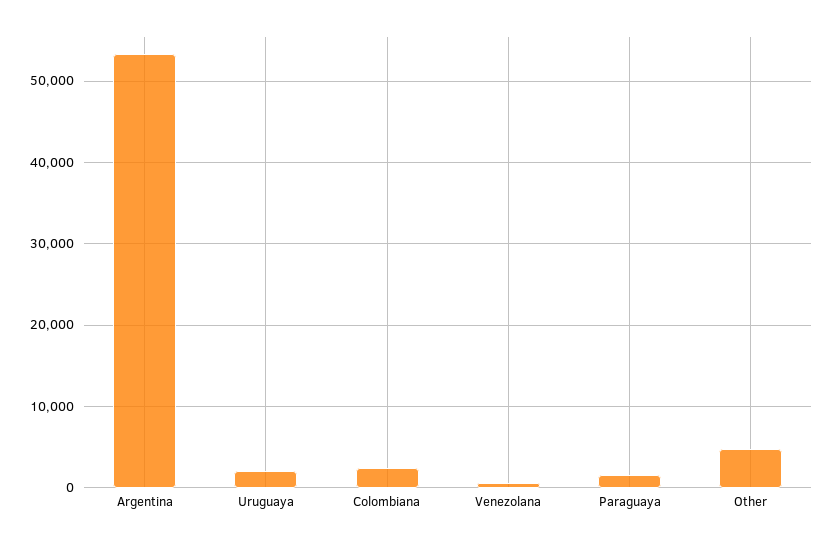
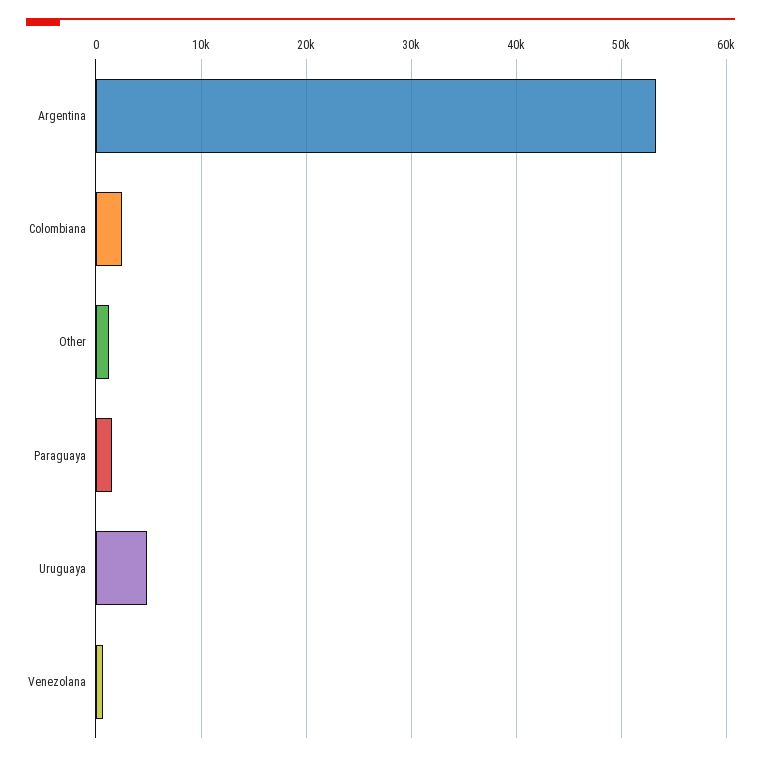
  {
    "Argentina": 53000,
-   "Uruguaya": 2000,
+   "Uruguaya": 5000,
    "Colombiana": 2000,
    "Venezolana": 1000,
    "Paraguaya": 2000,
-   "Other": 5000
+   "Other": 1000
  }

